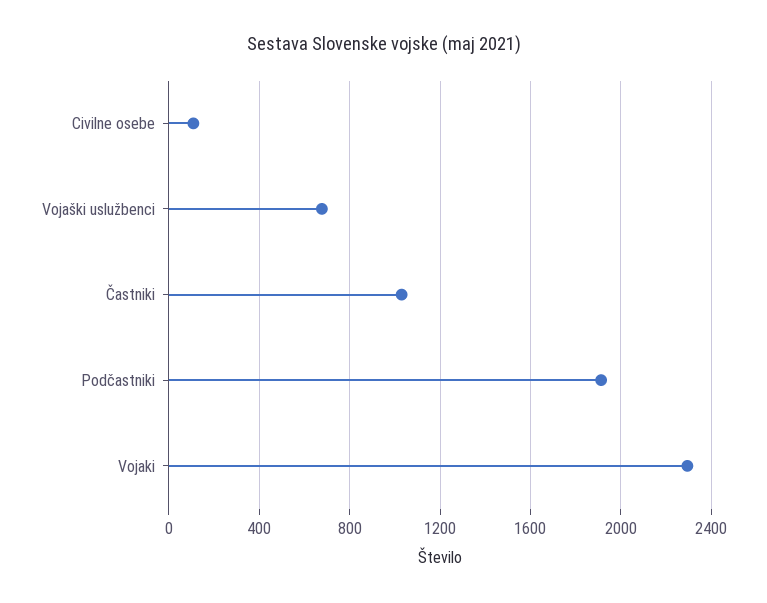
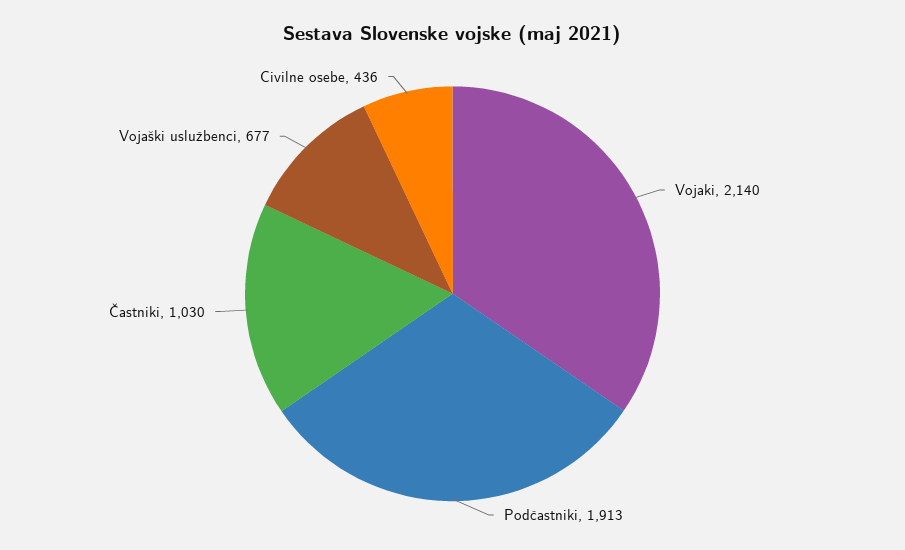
  {
-   "Civilne osebe": 100,
+   "Civilne osebe": 436,
    "Vojaški uslužbenci": 677,
    "Častniki": 1030,
    "Podčastniki": 1913,
-   "Vojaki": 2300
+   "Vojaki": 2140
  }

